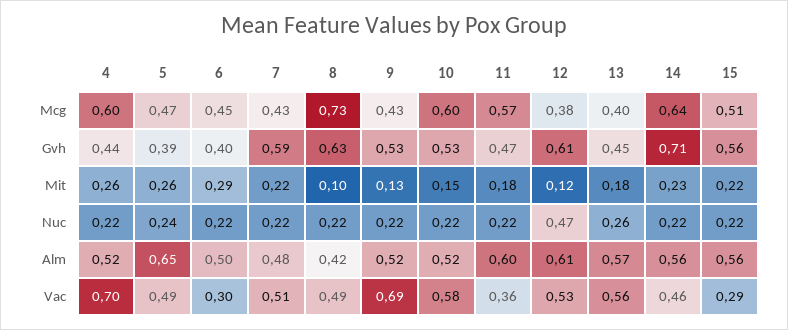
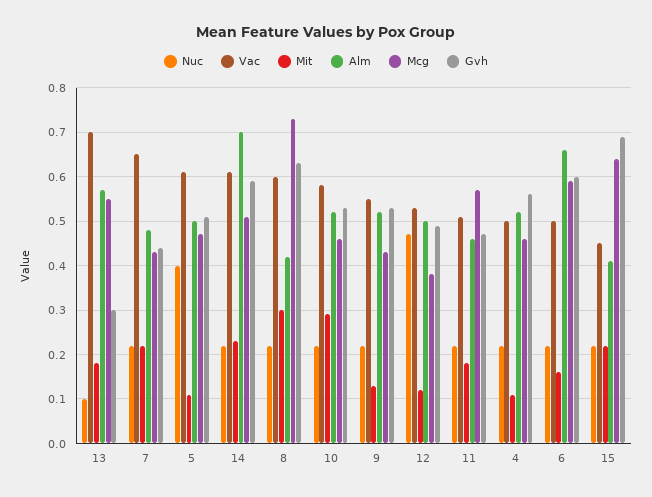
  {
    "Mcg": {
-     "4": 0.6,
+     "4": 0.45,
      "5": 0.47,
-     "6": 0.45,
+     "6": 0.6,
      "7": 0.43,
      "8": 0.73,
      "9": 0.43,
-     "10": 0.6,
+     "10": 0.45,
      "11": 0.57,
      "12": 0.38,
-     "13": 0.4,
+     "13": 0.55,
-     "14": 0.64,
+     "14": 0.5,
-     "15": 0.51
+     "15": 0.65
    },
    "Gvh": {
-     "4": 0.44,
+     "4": 0.55,
-     "5": 0.39,
+     "5": 0.5,
-     "6": 0.4,
+     "6": 0.6,
-     "7": 0.59,
+     "7": 0.45,
      "8": 0.63,
      "9": 0.53,
      "10": 0.53,
      "11": 0.47,
-     "12": 0.61,
+     "12": 0.5,
-     "13": 0.45,
+     "13": 0.3,
-     "14": 0.71,
+     "14": 0.6,
-     "15": 0.56
+     "15": 0.7
    },
    "Mit": {
-     "4": 0.26,
+     "4": 0.1,
-     "5": 0.26,
+     "5": 0.1,
-     "6": 0.29,
+     "6": 0.15,
      "7": 0.22,
-     "8": 0.1,
+     "8": 0.3,
      "9": 0.13,
-     "10": 0.15,
+     "10": 0.3,
      "11": 0.18,
      "12": 0.12,
      "13": 0.18,
      "14": 0.23,
      "15": 0.22
    },
    "Nuc": {
      "4": 0.22,
-     "5": 0.24,
+     "5": 0.4,
      "6": 0.22,
      "7": 0.22,
      "8": 0.22,
      "9": 0.22,
      "10": 0.22,
      "11": 0.22,
      "12": 0.47,
-     "13": 0.26,
+     "13": 0.1,
      "14": 0.22,
      "15": 0.22
    },
    "Alm": {
      "4": 0.52,
-     "5": 0.65,
+     "5": 0.5,
-     "6": 0.5,
+     "6": 0.65,
      "7": 0.48,
      "8": 0.42,
      "9": 0.52,
      "10": 0.52,
-     "11": 0.6,
+     "11": 0.45,
-     "12": 0.61,
+     "12": 0.5,
      "13": 0.57,
-     "14": 0.56,
+     "14": 0.7,
-     "15": 0.56
+     "15": 0.4
    },
    "Vac": {
-     "4": 0.7,
+     "4": 0.5,
-     "5": 0.49,
+     "5": 0.6,
-     "6": 0.3,
+     "6": 0.5,
-     "7": 0.51,
+     "7": 0.65,
-     "8": 0.49,
+     "8": 0.6,
-     "9": 0.69,
+     "9": 0.55,
      "10": 0.58,
-     "11": 0.36,
+     "11": 0.5,
      "12": 0.53,
-     "13": 0.56,
+     "13": 0.7,
-     "14": 0.46,
+     "14": 0.6,
-     "15": 0.29
+     "15": 0.45
    }
  }

